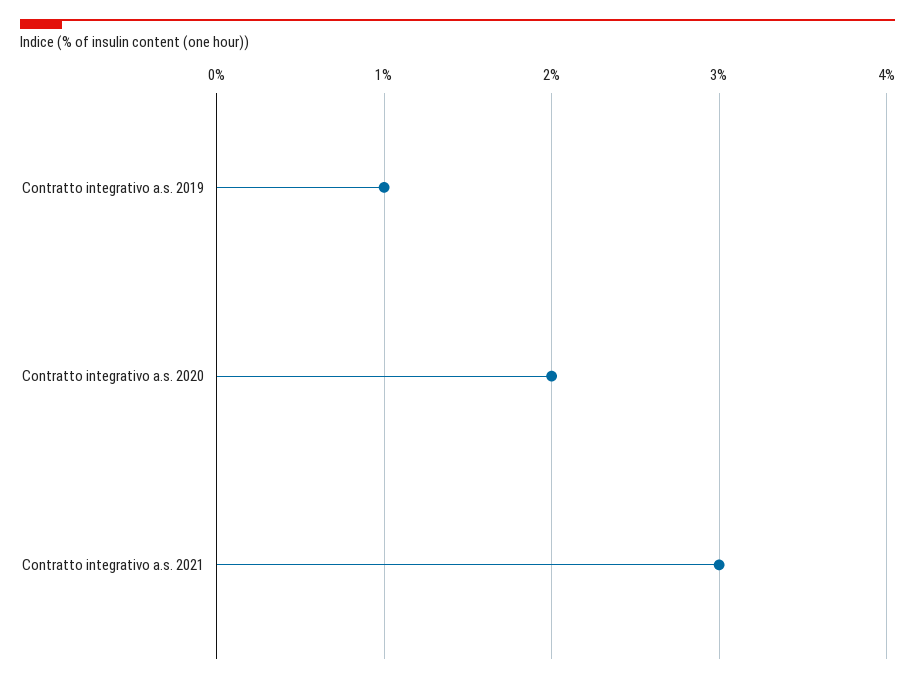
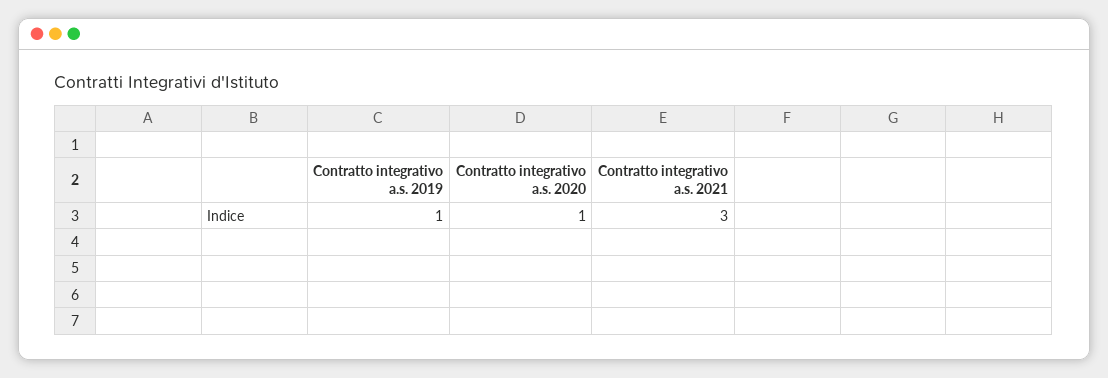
  {
    "Contratto integrativo a.s. 2019": 1,
-   "Contratto integrativo a.s. 2020": 2,
+   "Contratto integrativo a.s. 2020": 1,
    "Contratto integrativo a.s. 2021": 3
  }

